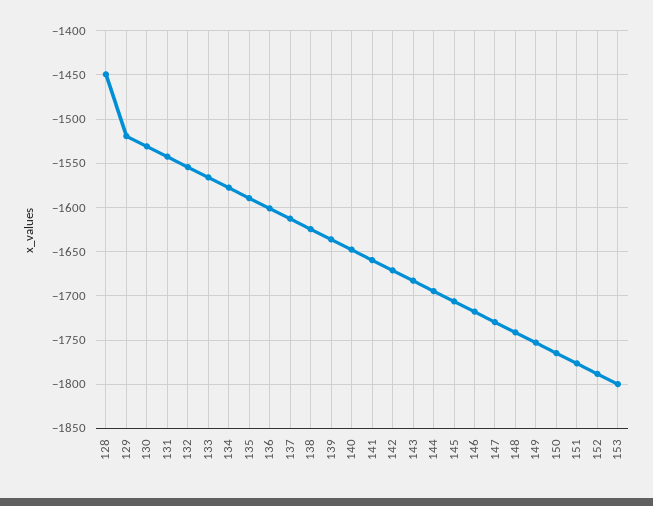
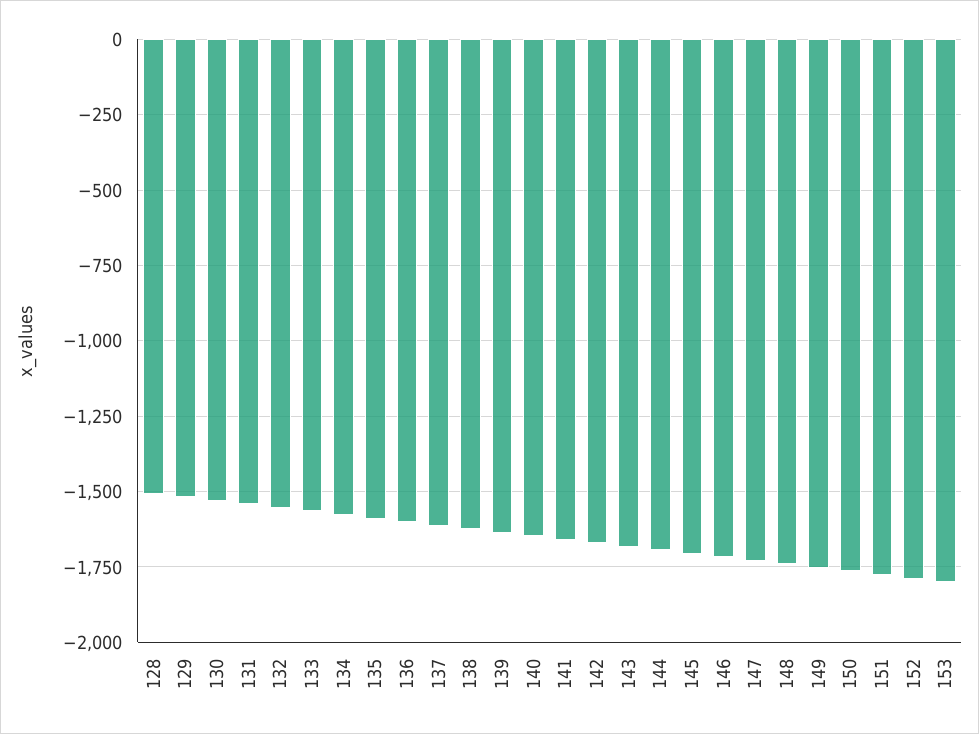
  {
-   "128": -1450,
+   "128": -1500,
    "129": -1520,
    "130": -1530,
    "131": -1540,
    "132": -1550,
    "133": -1570,
    "134": -1580,
    "135": -1590,
    "136": -1600,
    "137": -1610,
    "138": -1620,
    "139": -1640,
    "140": -1650,
    "141": -1660,
    "142": -1670,
    "143": -1680,
    "144": -1690,
    "145": -1710,
    "146": -1720,
    "147": -1730,
    "148": -1740,
    "149": -1750,
    "150": -1760,
    "151": -1780,
    "152": -1790,
    "153": -1800
  }

